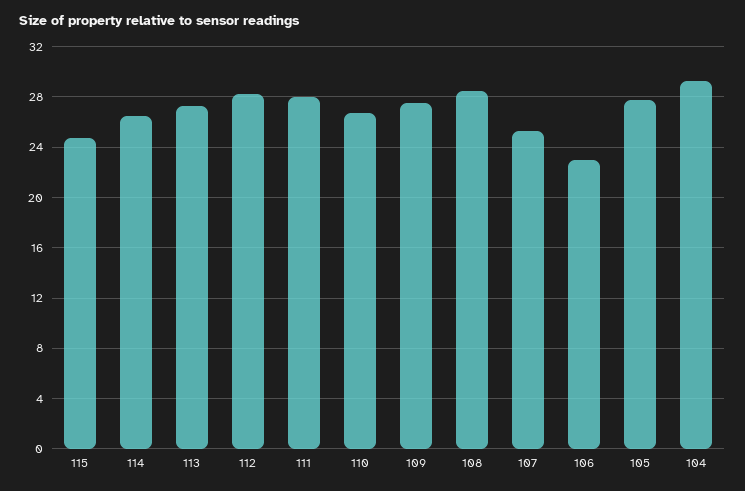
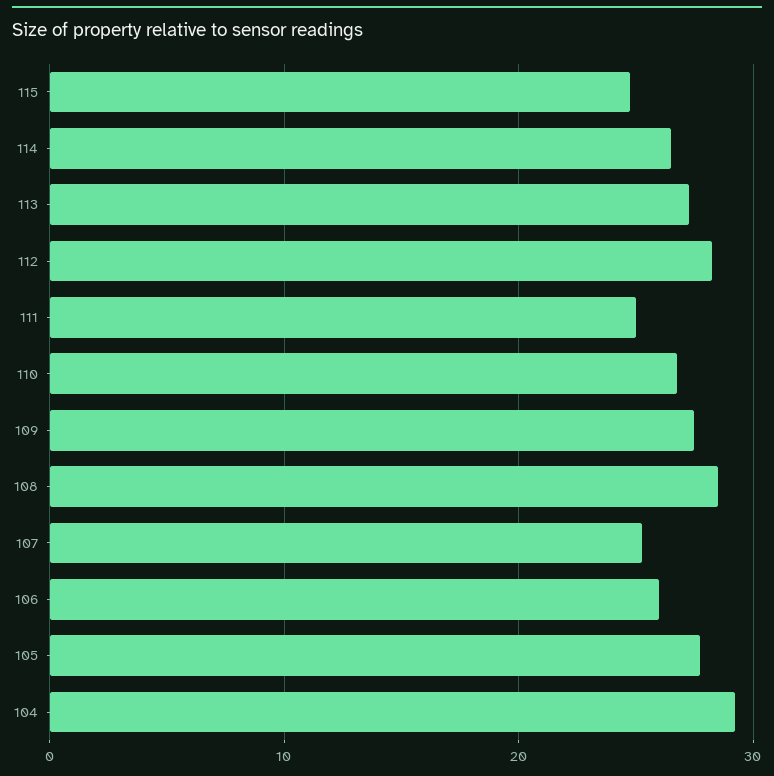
  {
    "115": 25,
    "114": 26.5,
    "113": 27.5,
    "112": 28.5,
-   "111": 28,
+   "111": 25,
    "110": 27,
    "109": 27.5,
    "108": 28.5,
    "107": 25.5,
-   "106": 23,
+   "106": 26,
    "105": 28,
    "104": 29.5
  }

